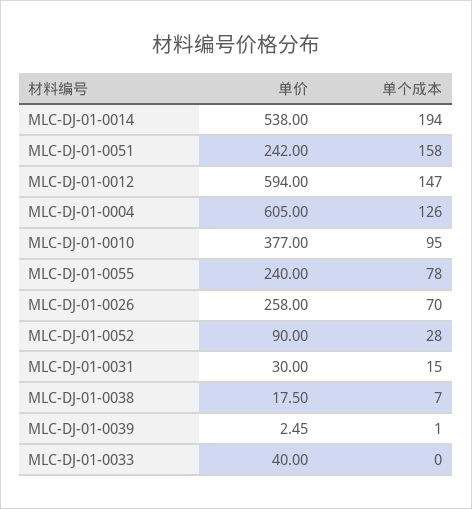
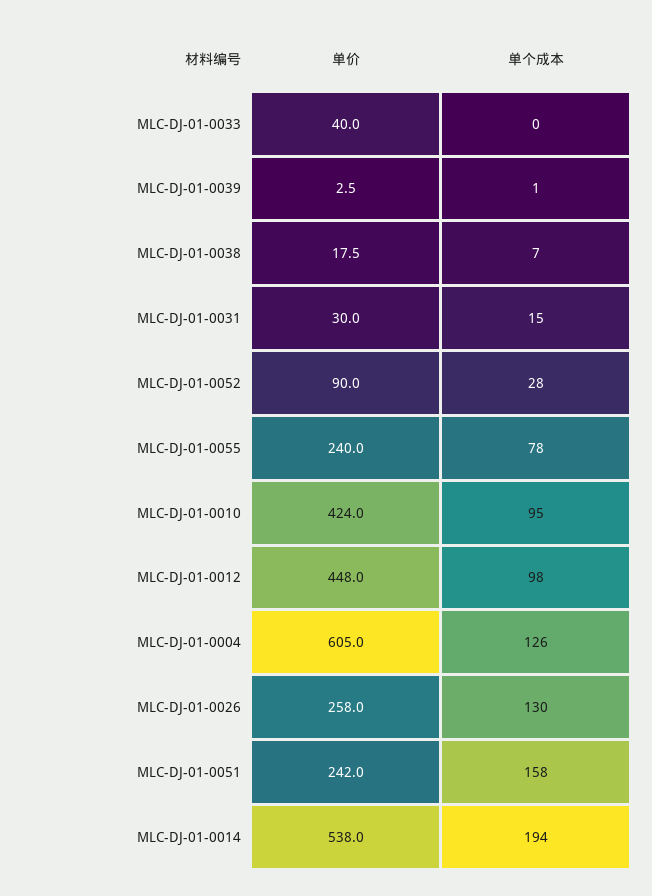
  {
    "单价": {
      "MLC-DJ-01-0014": 538,
      "MLC-DJ-01-0051": 242,
-     "MLC-DJ-01-0012": 594,
+     "MLC-DJ-01-0012": 448,
      "MLC-DJ-01-0004": 605,
-     "MLC-DJ-01-0010": 377,
+     "MLC-DJ-01-0010": 424,
      "MLC-DJ-01-0055": 240,
      "MLC-DJ-01-0026": 258,
      "MLC-DJ-01-0052": 90,
      "MLC-DJ-01-0031": 30,
      "MLC-DJ-01-0038": 17.5,
      "MLC-DJ-01-0039": 2.45,
      "MLC-DJ-01-0033": 40
    },
    "单个成本": {
      "MLC-DJ-01-0014": 194,
      "MLC-DJ-01-0051": 158,
-     "MLC-DJ-01-0012": 147,
+     "MLC-DJ-01-0012": 98,
      "MLC-DJ-01-0004": 126,
      "MLC-DJ-01-0010": 95,
      "MLC-DJ-01-0055": 78,
-     "MLC-DJ-01-0026": 70,
+     "MLC-DJ-01-0026": 130,
      "MLC-DJ-01-0052": 28,
      "MLC-DJ-01-0031": 15,
      "MLC-DJ-01-0038": 7,
      "MLC-DJ-01-0039": 1,
      "MLC-DJ-01-0033": 0
    }
  }

